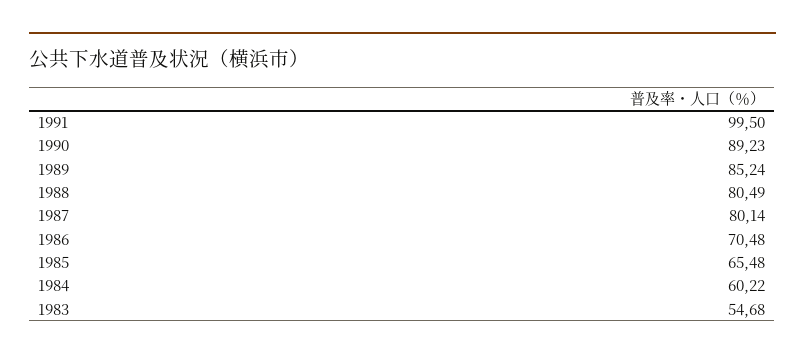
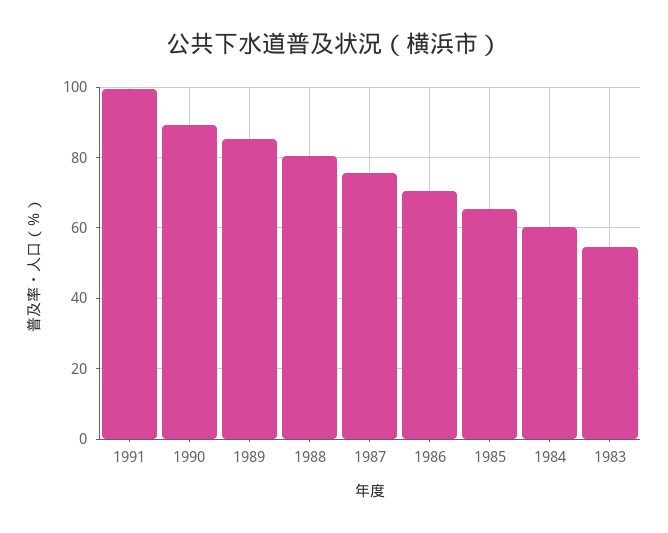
  {
    "1991": 99.5,
    "1990": 89.23,
    "1989": 85.24,
    "1988": 80.49,
-   "1987": 80.14,
+   "1987": 76,
    "1986": 70.48,
    "1985": 65.48,
    "1984": 60.22,
    "1983": 54.68
  }

